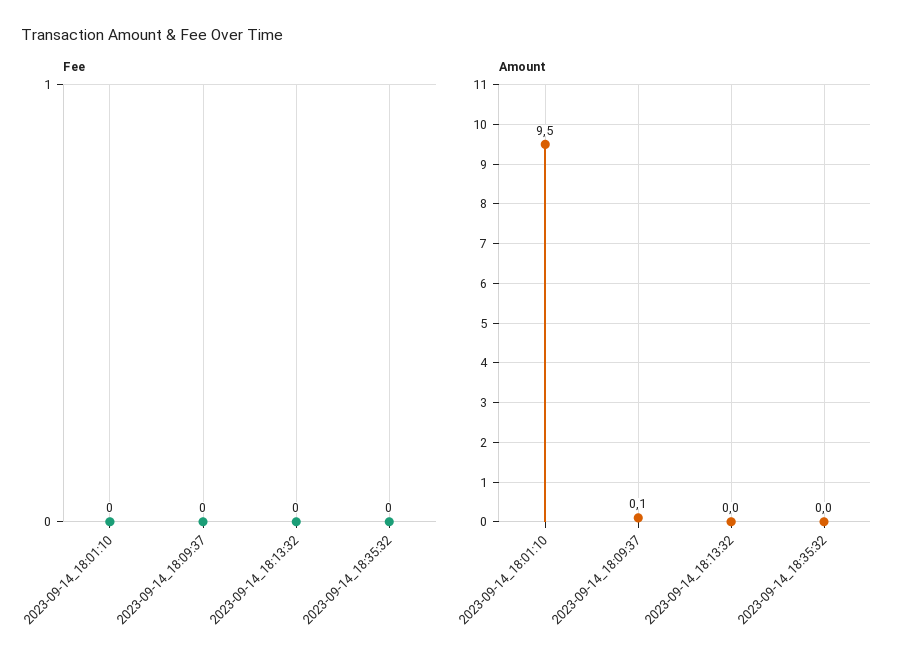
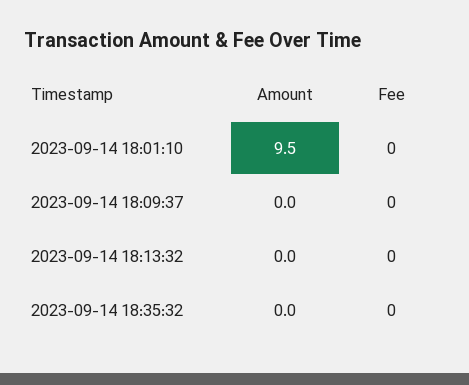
  {
    "Fee": {
      "2023-09-14_18:01:10": 0,
      "2023-09-14_18:09:37": 0,
      "2023-09-14_18:13:32": 0,
      "2023-09-14_18:35:32": 0
    },
    "Amount": {
      "2023-09-14_18:01:10": 9.5,
-     "2023-09-14_18:09:37": 0.1,
+     "2023-09-14_18:09:37": 0,
      "2023-09-14_18:13:32": 0,
      "2023-09-14_18:35:32": 0
    }
  }

